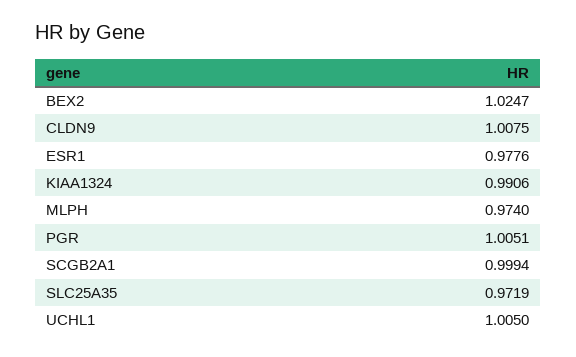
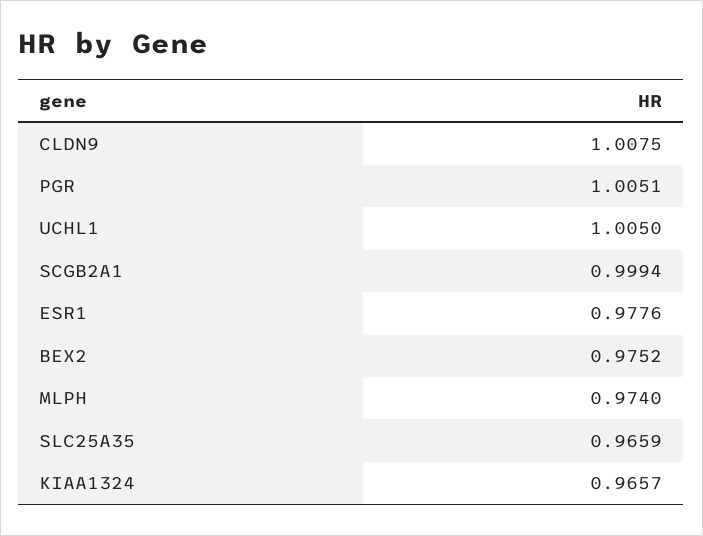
  {
-   "BEX2": 1.0247,
+   "BEX2": 0.9752,
    "CLDN9": 1.0075,
    "ESR1": 0.9776,
-   "KIAA1324": 0.9906,
+   "KIAA1324": 0.9657,
    "MLPH": 0.974,
    "PGR": 1.0051,
    "SCGB2A1": 0.9994,
-   "SLC25A35": 0.9719,
+   "SLC25A35": 0.9659,
    "UCHL1": 1.005
  }

